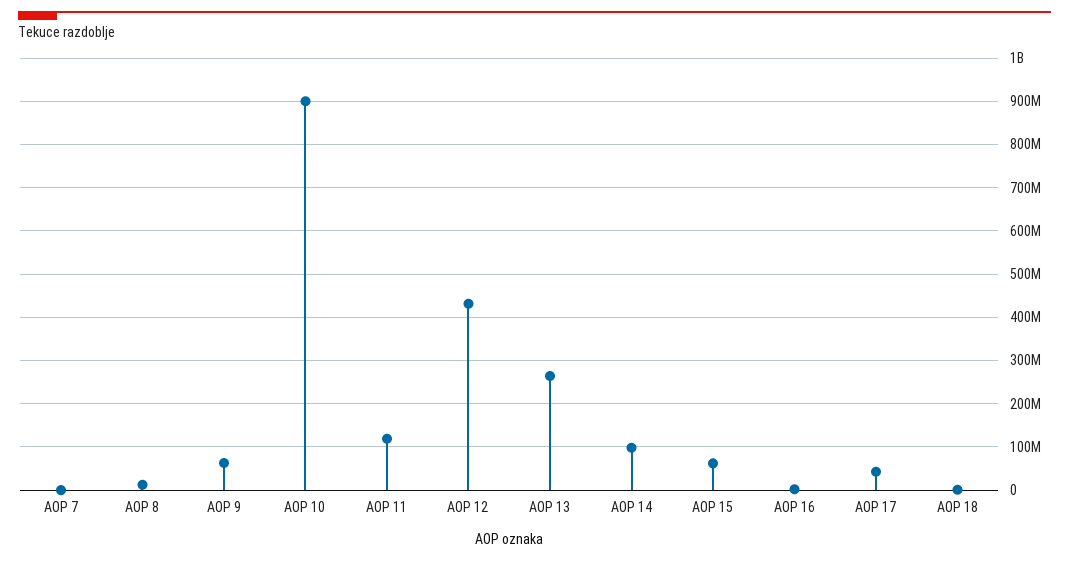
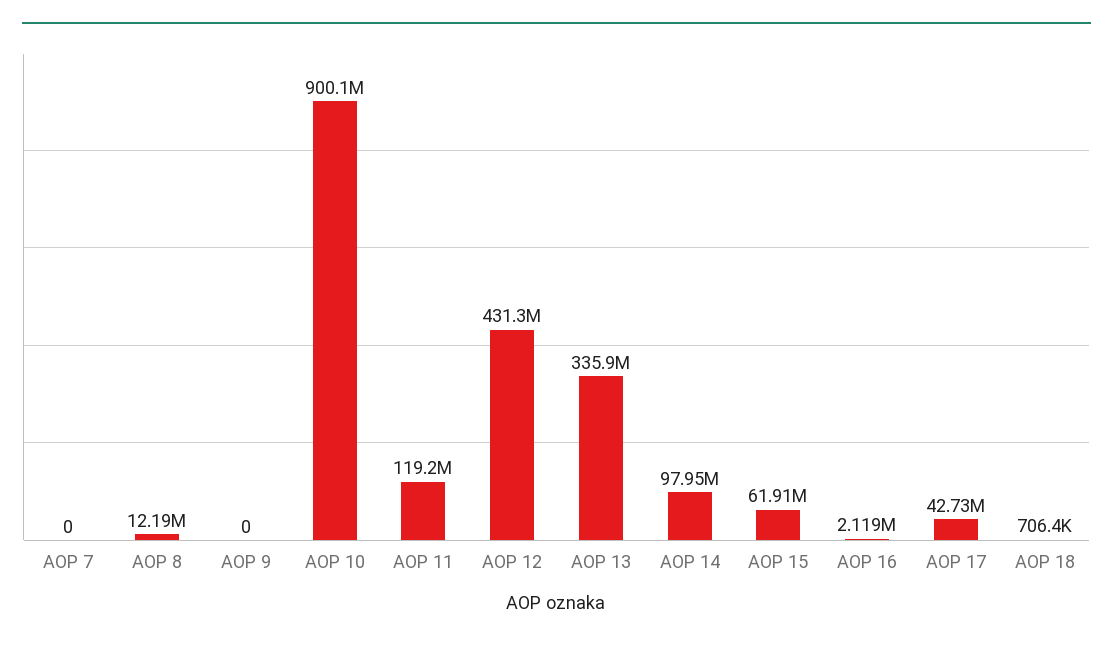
  {
    "AOP 7": 0,
    "AOP 8": 12190000,
-   "AOP 9": 60000000,
+   "AOP 9": 0,
    "AOP 10": 900100000,
    "AOP 11": 119200000,
    "AOP 12": 431300000,
-   "AOP 13": 260000000,
+   "AOP 13": 335900000,
    "AOP 14": 97950000,
    "AOP 15": 61910000,
    "AOP 16": 2119000,
    "AOP 17": 42730000,
    "AOP 18": 706400
  }

